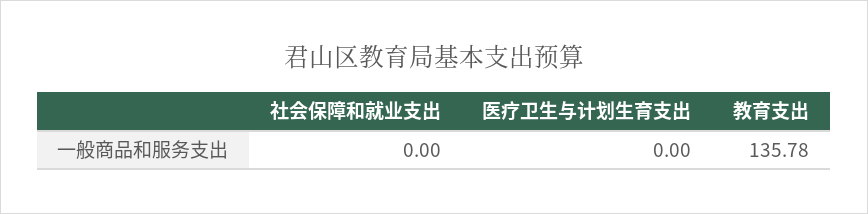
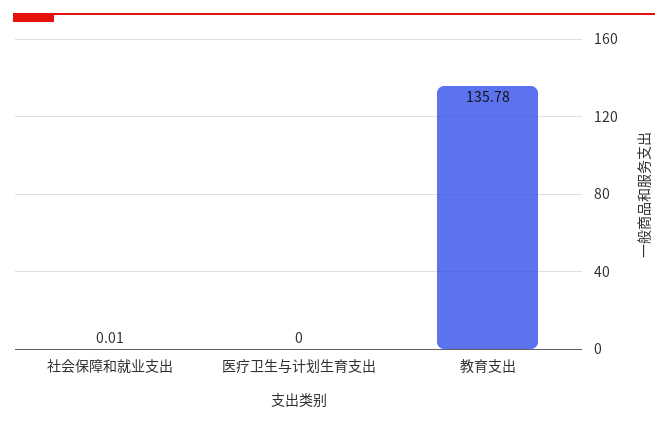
  {
-   "社会保障和就业支出": 0,
+   "社会保障和就业支出": 0.01,
    "医疗卫生与计划生育支出": 0,
    "教育支出": 135.78
  }

